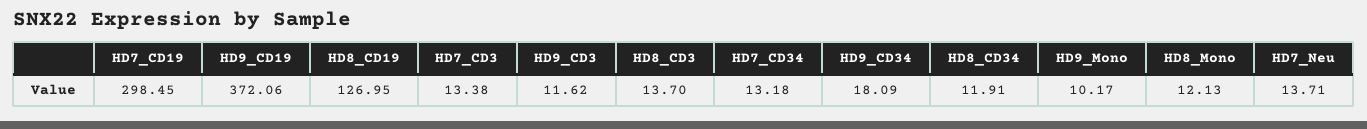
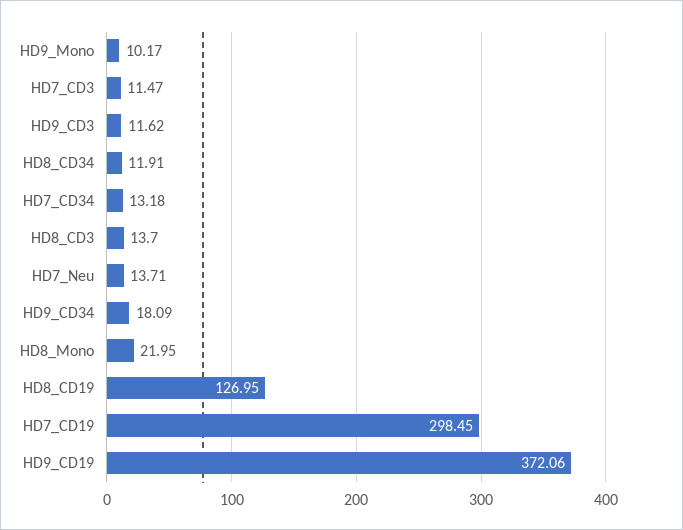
  {
    "HD7_CD19": 298.45,
    "HD9_CD19": 372.06,
    "HD8_CD19": 126.95,
-   "HD7_CD3": 13.38,
+   "HD7_CD3": 11.47,
    "HD9_CD3": 11.62,
    "HD8_CD3": 13.7,
    "HD7_CD34": 13.18,
    "HD9_CD34": 18.09,
    "HD8_CD34": 11.91,
    "HD9_Mono": 10.17,
-   "HD8_Mono": 12.13,
+   "HD8_Mono": 21.95,
    "HD7_Neu": 13.71
  }

